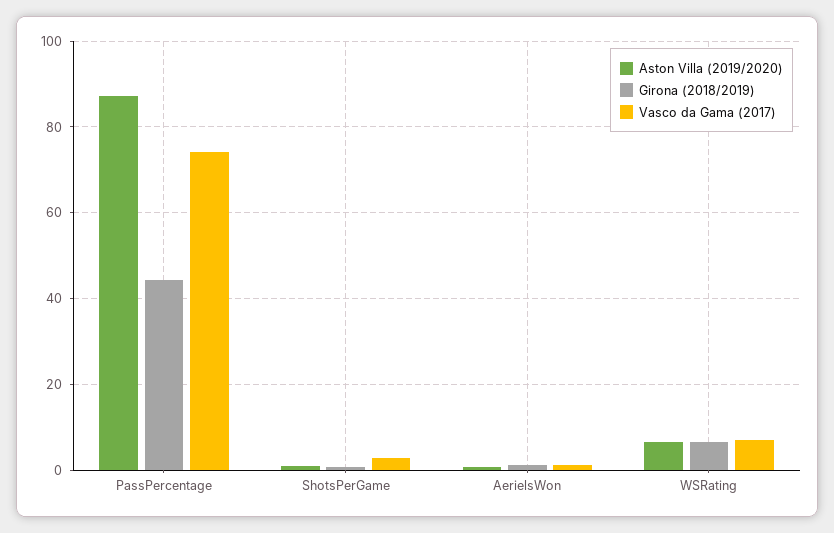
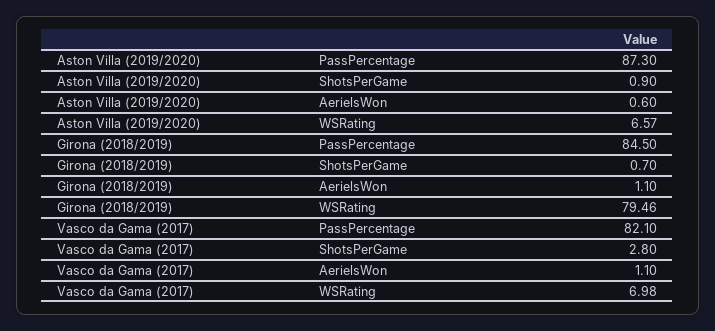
  {
    "Aston Villa (2019/2020)": {
      "PassPercentage": 87.3,
      "ShotsPerGame": 0.9,
      "AerielsWon": 0.6,
      "WSRating": 6.57
    },
    "Girona (2018/2019)": {
-     "PassPercentage": 44,
+     "PassPercentage": 84.5,
      "ShotsPerGame": 0.7,
      "AerielsWon": 1.1,
-     "WSRating": 6
+     "WSRating": 79.46
    },
    "Vasco da Gama (2017)": {
-     "PassPercentage": 74,
+     "PassPercentage": 82.1,
      "ShotsPerGame": 2.8,
      "AerielsWon": 1.1,
      "WSRating": 6.98
    }
  }

